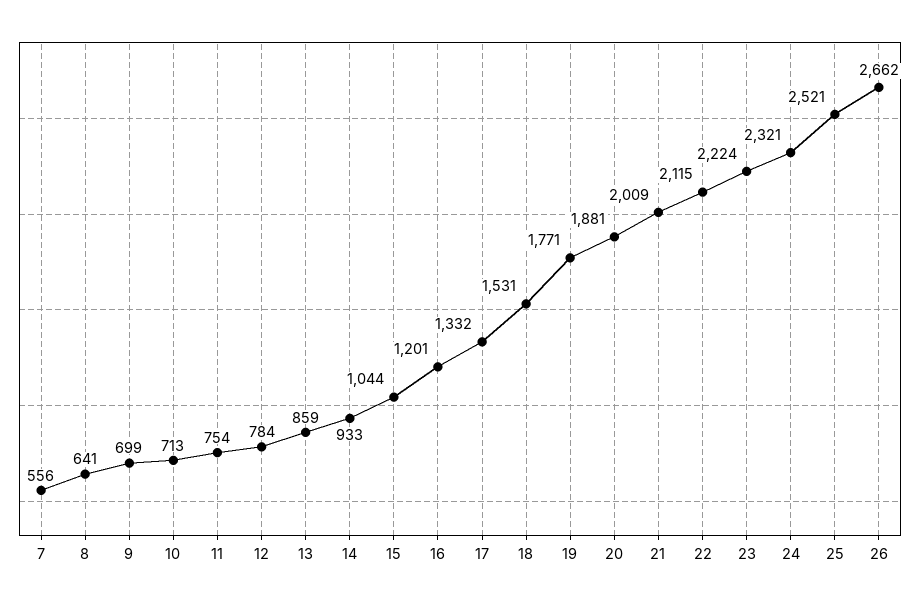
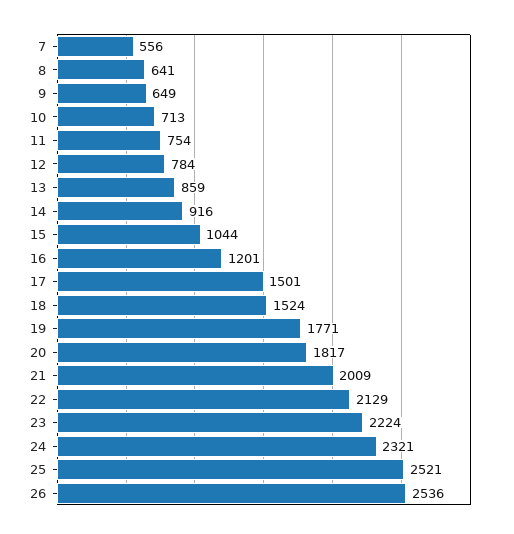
  {
    "7": 556,
    "8": 641,
-   "9": 699,
+   "9": 649,
    "10": 713,
    "11": 754,
    "12": 784,
    "13": 859,
-   "14": 933,
+   "14": 916,
    "15": 1044,
    "16": 1201,
-   "17": 1332,
+   "17": 1501,
-   "18": 1531,
+   "18": 1524,
    "19": 1771,
-   "20": 1881,
+   "20": 1817,
    "21": 2009,
-   "22": 2115,
+   "22": 2129,
    "23": 2224,
    "24": 2321,
    "25": 2521,
-   "26": 2662
+   "26": 2536
  }

